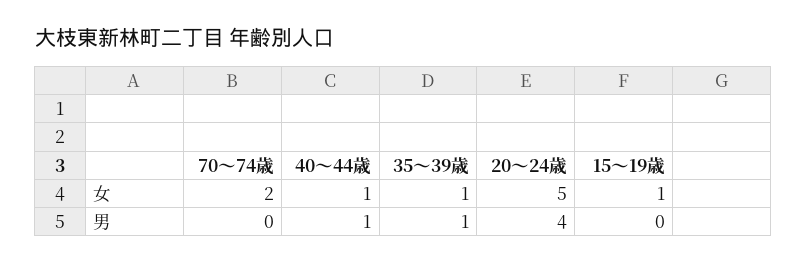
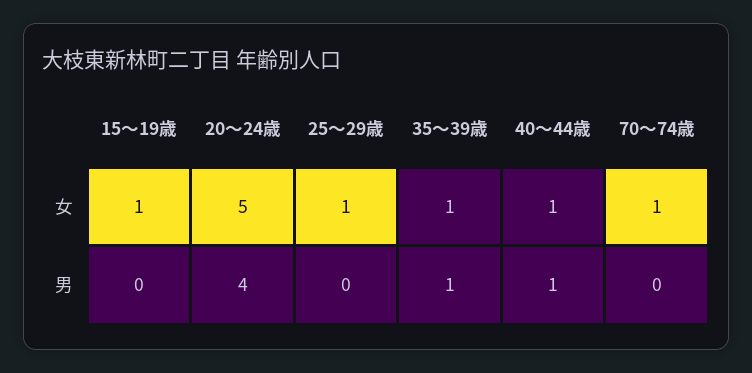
  {
    "70～74歳": {
-     "女": 2,
+     "女": 1,
      "男": 0
    },
    "40～44歳": {
      "女": 1,
      "男": 1
    },
    "35～39歳": {
      "女": 1,
      "男": 1
    },
    "20～24歳": {
      "女": 5,
      "男": 4
    },
    "15～19歳": {
      "女": 1,
      "男": 0
-   }
+   },
+   "25～29歳": {
+     "女": 1,
+     "男": 0
+   }
  }

